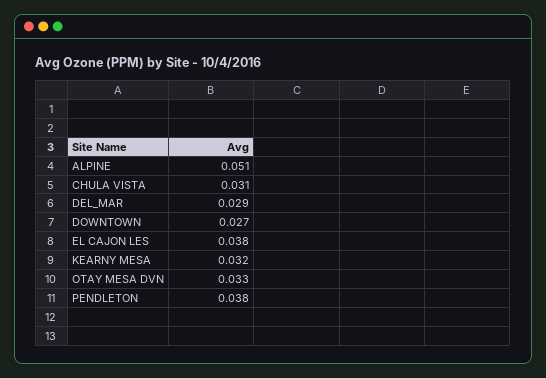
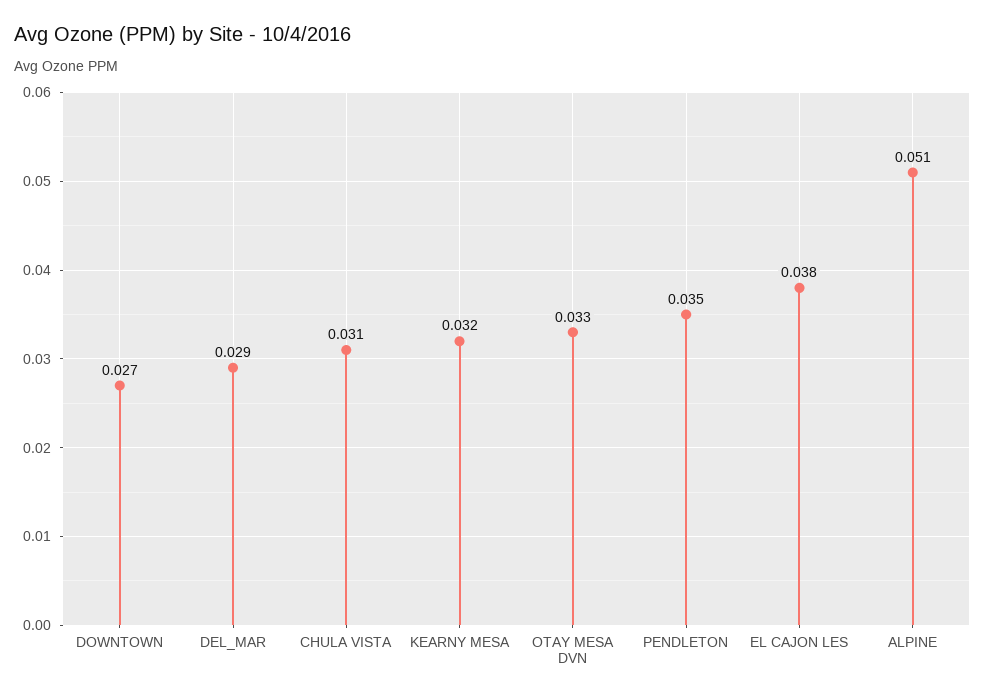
  {
    "ALPINE": 0.051,
    "CHULA VISTA": 0.031,
    "DEL_MAR": 0.029,
    "DOWNTOWN": 0.027,
    "EL CAJON LES": 0.038,
    "KEARNY MESA": 0.032,
    "OTAY MESA DVN": 0.033,
-   "PENDLETON": 0.038
+   "PENDLETON": 0.035
  }

